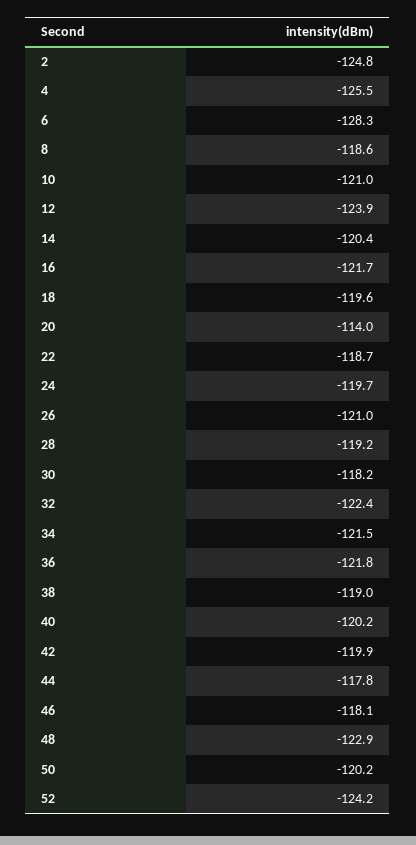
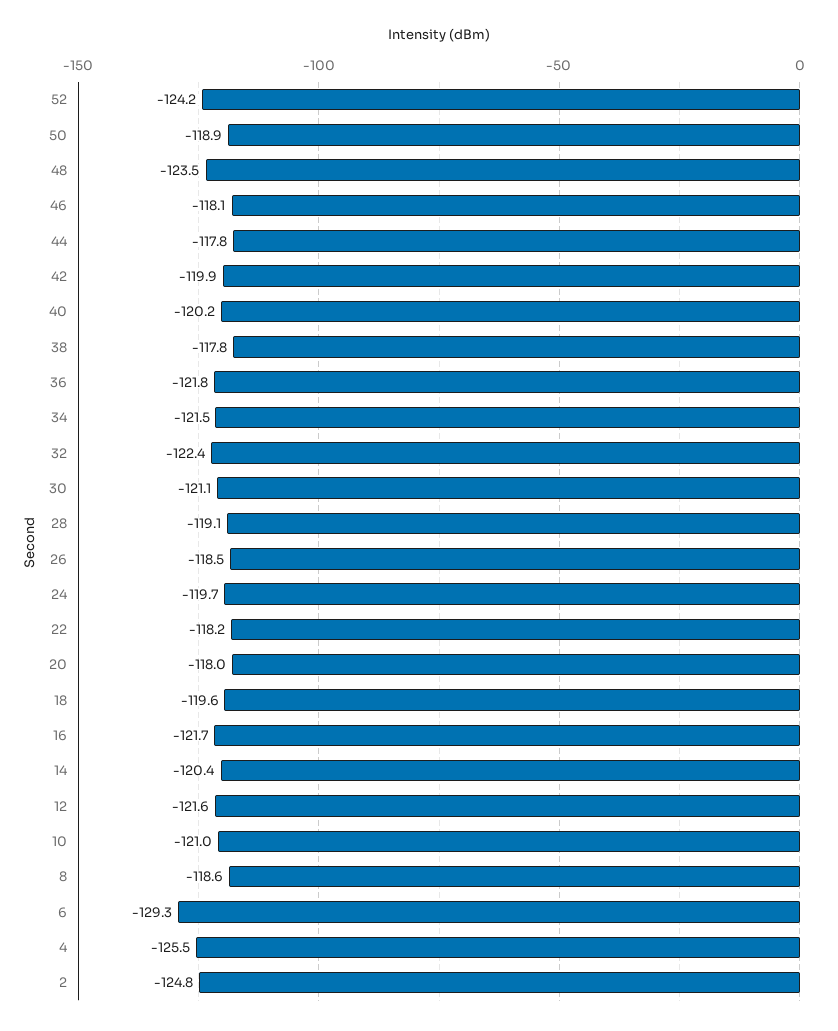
  {
    "2": -124.8,
    "4": -125.5,
-   "6": -128.3,
+   "6": -129.3,
    "8": -118.6,
    "10": -121,
-   "12": -123.9,
+   "12": -121.6,
    "14": -120.4,
    "16": -121.7,
    "18": -119.6,
-   "20": -114,
+   "20": -118,
-   "22": -118.7,
+   "22": -118.2,
    "24": -119.7,
-   "26": -121,
+   "26": -118.5,
-   "28": -119.2,
+   "28": -119.1,
-   "30": -118.2,
+   "30": -121.1,
    "32": -122.4,
    "34": -121.5,
    "36": -121.8,
-   "38": -119,
+   "38": -117.8,
    "40": -120.2,
    "42": -119.9,
    "44": -117.8,
    "46": -118.1,
-   "48": -122.9,
+   "48": -123.5,
-   "50": -120.2,
+   "50": -118.9,
    "52": -124.2
  }

